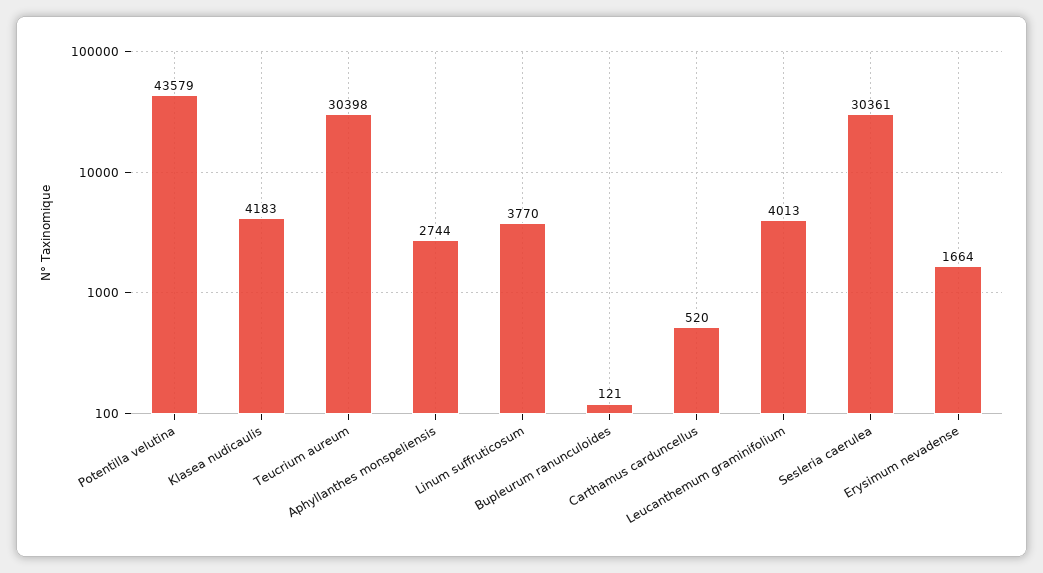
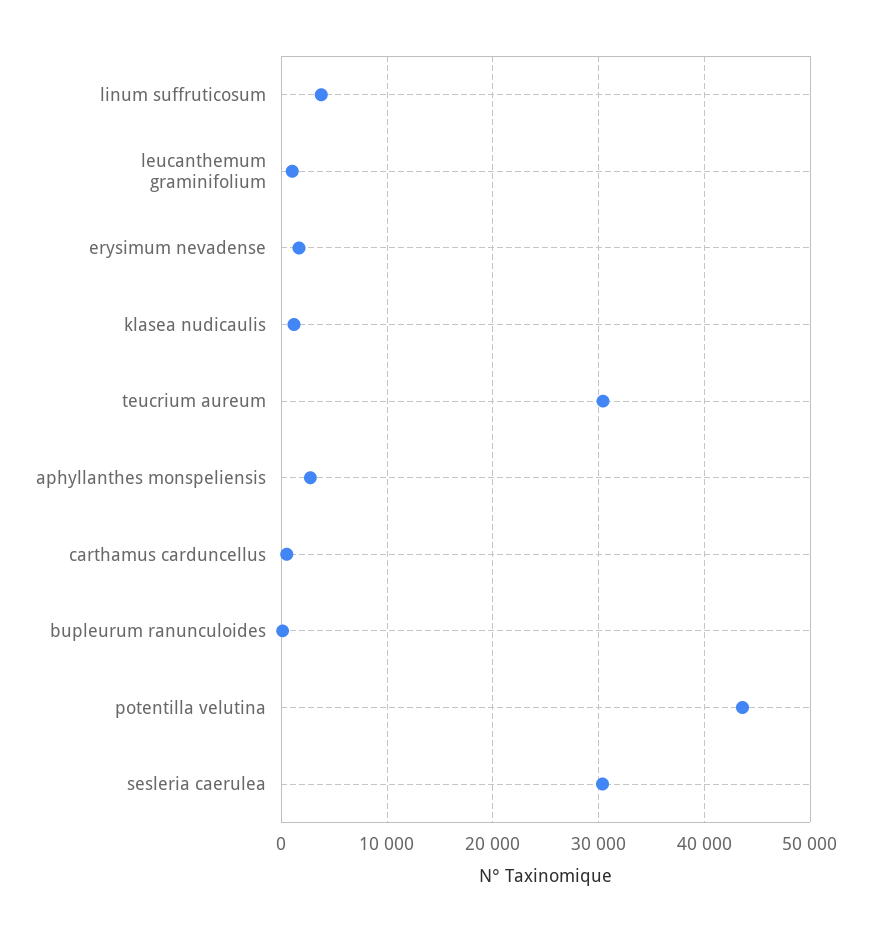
  {
    "Potentilla velutina": 43579,
-   "Klasea nudicaulis": 4183,
+   "Klasea nudicaulis": 1000,
    "Teucrium aureum": 30398,
    "Aphyllanthes monspeliensis": 2744,
    "Linum suffruticosum": 3770,
    "Bupleurum ranunculoides": 121,
    "Carthamus carduncellus": 520,
-   "Leucanthemum graminifolium": 4013,
+   "Leucanthemum graminifolium": 1000,
    "Sesleria caerulea": 30361,
    "Erysimum nevadense": 1664
  }

